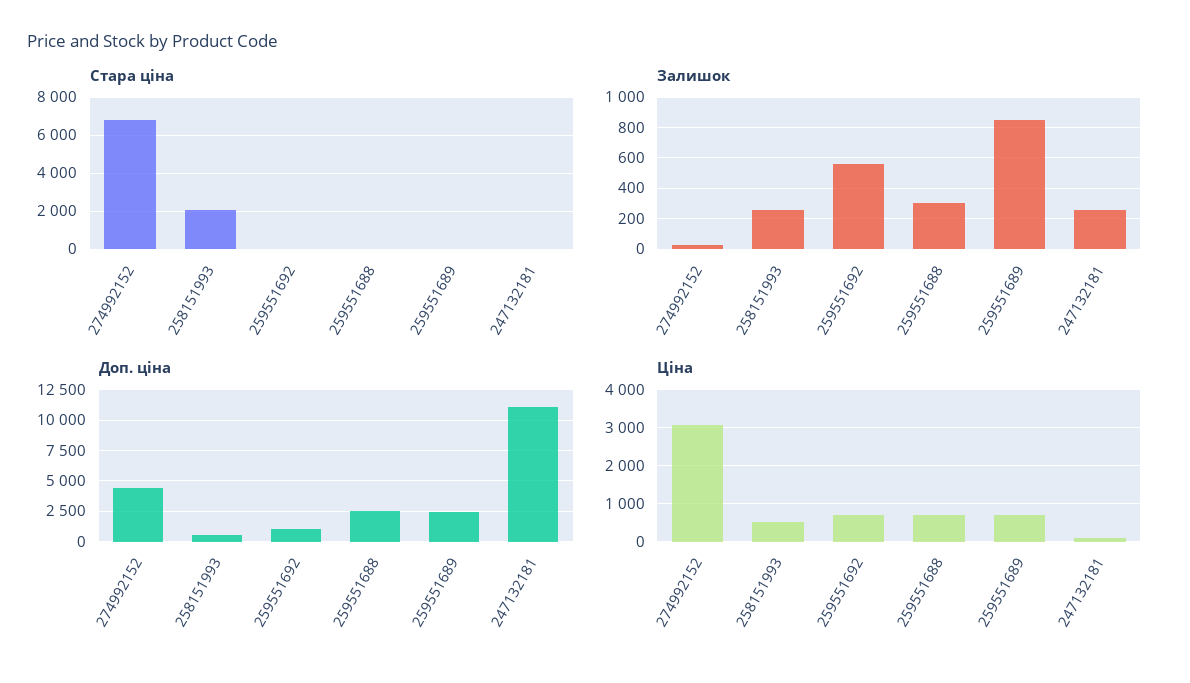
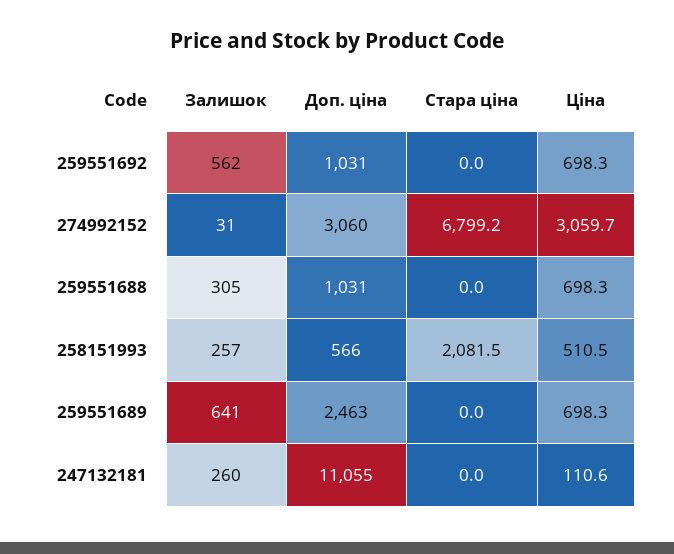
  {
    "Стара ціна": {
      "274992152": 6799.2,
      "258151993": 2081.5,
      "259551692": 0,
      "259551688": 0,
      "259551689": 0,
      "247132181": 0
    },
    "Залишок": {
      "274992152": 31,
      "258151993": 257,
      "259551692": 562,
      "259551688": 305,
-     "259551689": 850,
+     "259551689": 641,
      "247132181": 260
    },
    "Доп. ціна": {
-     "274992152": 4500,
+     "274992152": 3060,
      "258151993": 566,
      "259551692": 1031,
-     "259551688": 2500,
+     "259551688": 1031,
      "259551689": 2463,
      "247132181": 11055
    },
    "Ціна": {
      "274992152": 3059.7,
      "258151993": 510.5,
      "259551692": 698.3,
      "259551688": 698.3,
      "259551689": 698.3,
      "247132181": 110.6
    }
  }

